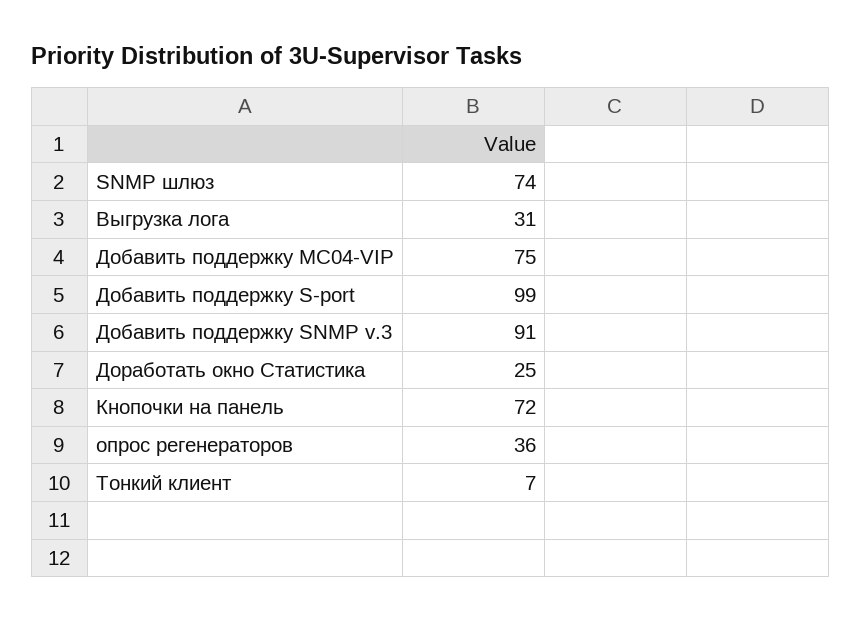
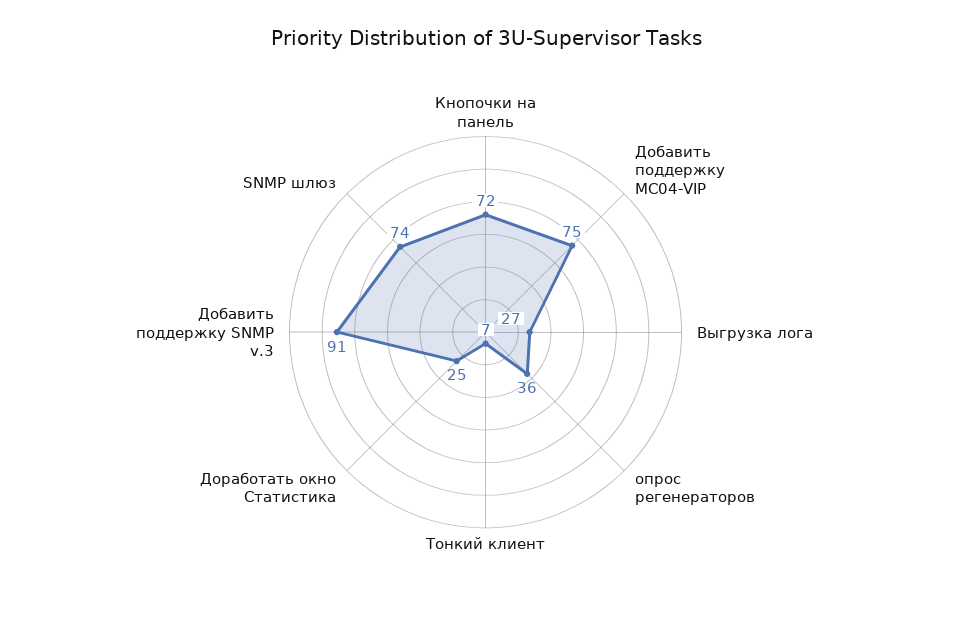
  {
    "SNMP шлюз": 74,
-   "Выгрузка лога": 31,
+   "Выгрузка лога": 27,
    "Добавить поддержку MC04-VIP": 75,
-   "Добавить поддержку S-port": 99,
    "Добавить поддержку SNMP v.3": 91,
    "Доработать окно Статистика": 25,
    "Кнопочки на панель": 72,
    "опрос регенераторов": 36,
    "Тонкий клиент": 7
  }

